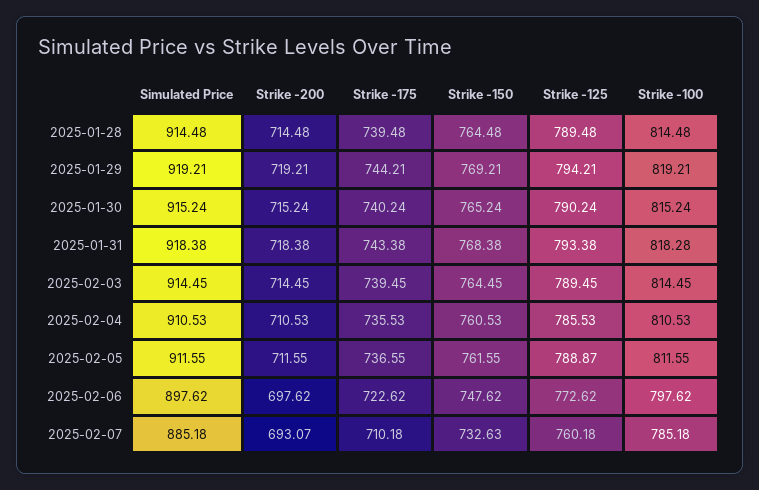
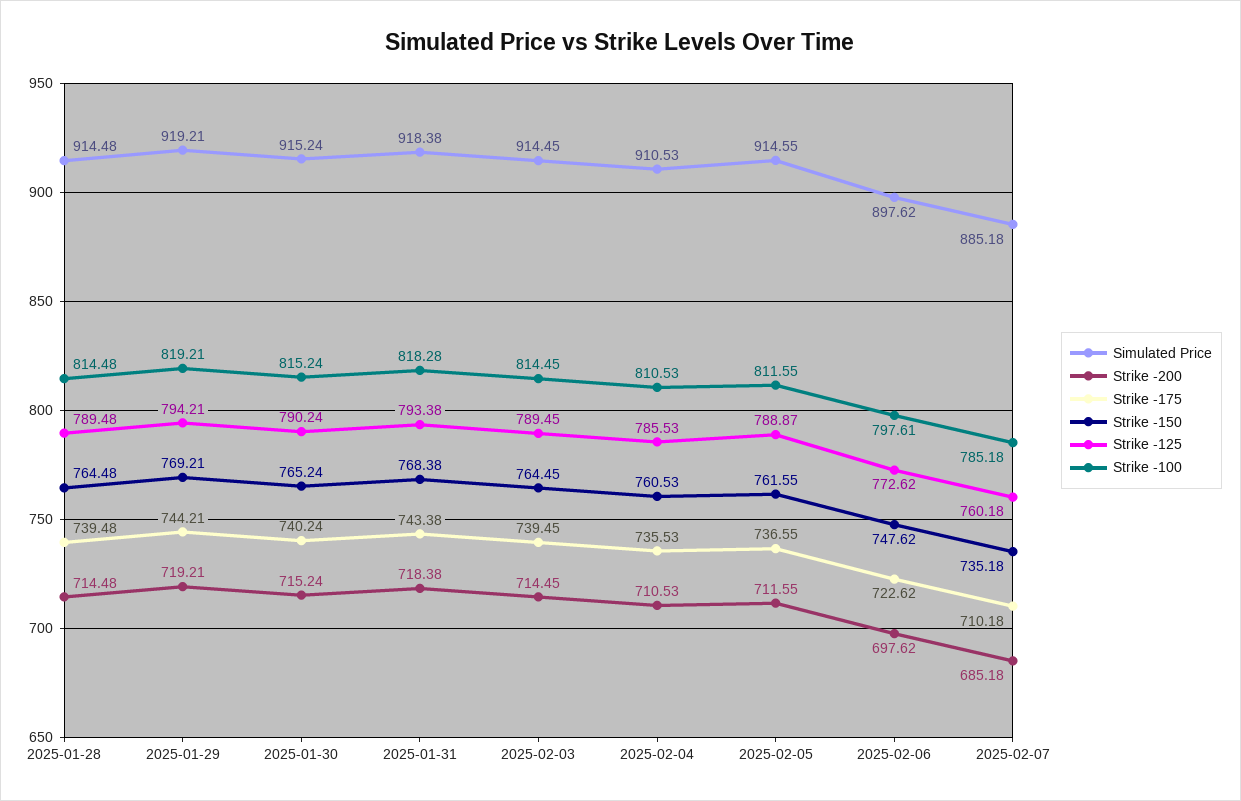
  {
    "Simulated Price": {
      "2025-01-28": 914.48,
      "2025-01-29": 919.21,
      "2025-01-30": 915.24,
      "2025-01-31": 918.38,
      "2025-02-03": 914.45,
      "2025-02-04": 910.53,
-     "2025-02-05": 911.55,
+     "2025-02-05": 914.55,
      "2025-02-06": 897.62,
      "2025-02-07": 885.18
    },
    "Strike -200": {
      "2025-01-28": 714.48,
      "2025-01-29": 719.21,
      "2025-01-30": 715.24,
      "2025-01-31": 718.38,
      "2025-02-03": 714.45,
      "2025-02-04": 710.53,
      "2025-02-05": 711.55,
      "2025-02-06": 697.62,
-     "2025-02-07": 693.07
+     "2025-02-07": 685.18
    },
    "Strike -175": {
      "2025-01-28": 739.48,
      "2025-01-29": 744.21,
      "2025-01-30": 740.24,
      "2025-01-31": 743.38,
      "2025-02-03": 739.45,
      "2025-02-04": 735.53,
      "2025-02-05": 736.55,
      "2025-02-06": 722.62,
      "2025-02-07": 710.18
    },
    "Strike -150": {
      "2025-01-28": 764.48,
      "2025-01-29": 769.21,
      "2025-01-30": 765.24,
      "2025-01-31": 768.38,
      "2025-02-03": 764.45,
      "2025-02-04": 760.53,
      "2025-02-05": 761.55,
      "2025-02-06": 747.62,
-     "2025-02-07": 732.63
+     "2025-02-07": 735.18
    },
    "Strike -125": {
      "2025-01-28": 789.48,
      "2025-01-29": 794.21,
      "2025-01-30": 790.24,
      "2025-01-31": 793.38,
      "2025-02-03": 789.45,
      "2025-02-04": 785.53,
      "2025-02-05": 788.87,
      "2025-02-06": 772.62,
      "2025-02-07": 760.18
    },
    "Strike -100": {
      "2025-01-28": 814.48,
      "2025-01-29": 819.21,
      "2025-01-30": 815.24,
      "2025-01-31": 818.28,
      "2025-02-03": 814.45,
      "2025-02-04": 810.53,
      "2025-02-05": 811.55,
-     "2025-02-06": 797.62,
+     "2025-02-06": 797.61,
      "2025-02-07": 785.18
    }
  }

